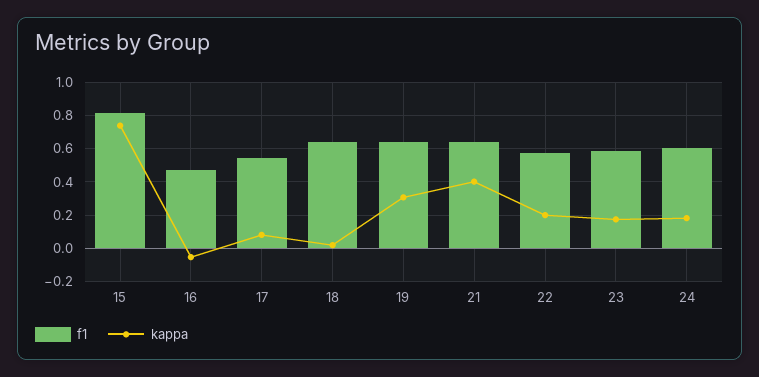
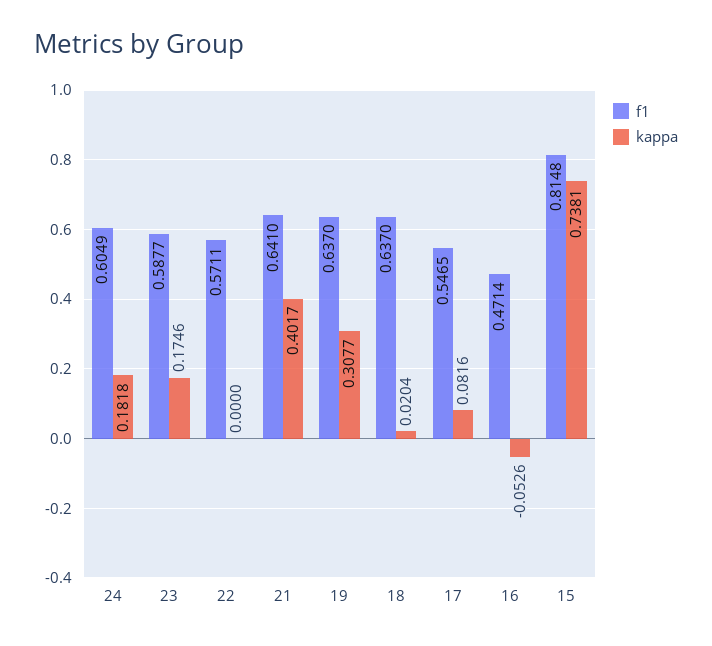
  {
    "f1": {
      "15": 0.8148,
      "16": 0.4714,
      "17": 0.5465,
      "18": 0.637,
      "19": 0.637,
      "21": 0.641,
      "22": 0.5711,
      "23": 0.5877,
      "24": 0.6049
    },
    "kappa": {
      "15": 0.7381,
      "16": -0.0526,
      "17": 0.0816,
      "18": 0.0204,
      "19": 0.3077,
      "21": 0.4017,
-     "22": 0.2,
+     "22": 0,
      "23": 0.1746,
      "24": 0.1818
    }
  }

